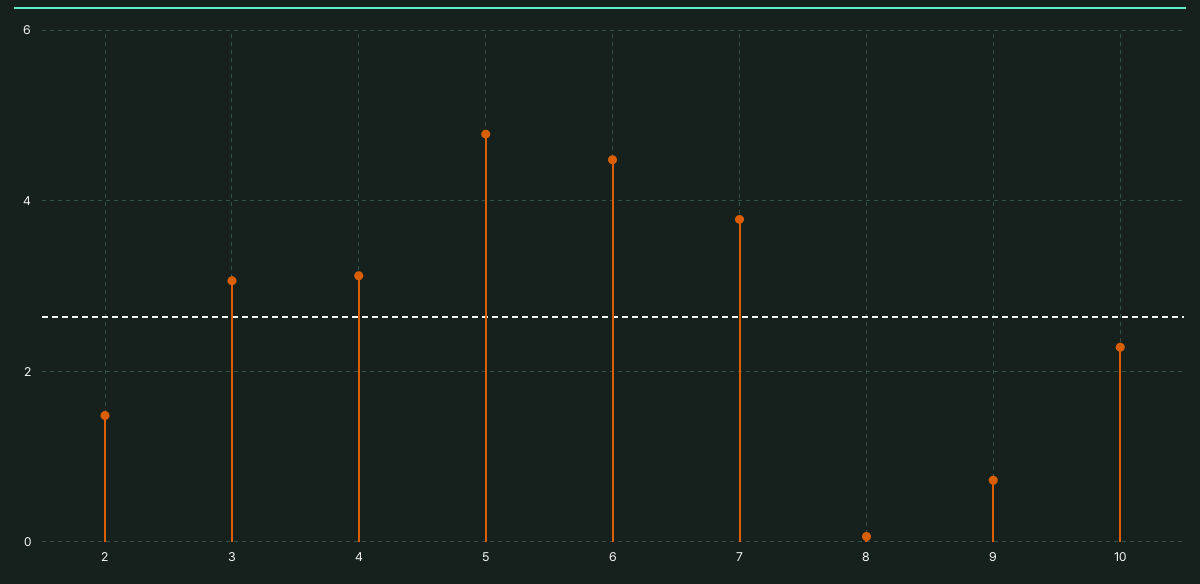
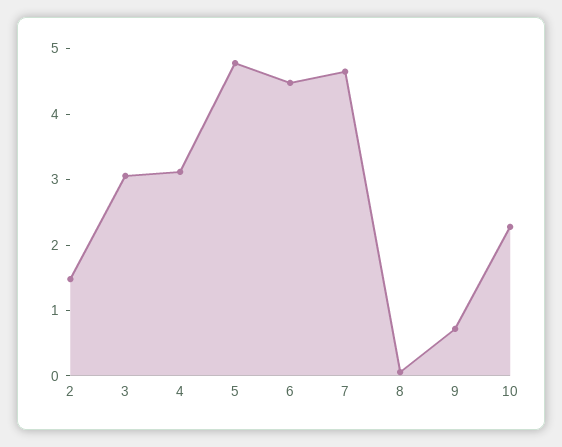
  {
    "2": 1.4,
    "3": 3,
    "4": 3.2,
    "5": 4.8,
    "6": 4.4,
-   "7": 3.8,
+   "7": 4.6,
    "8": 0,
    "9": 0.8,
    "10": 2.2
  }

